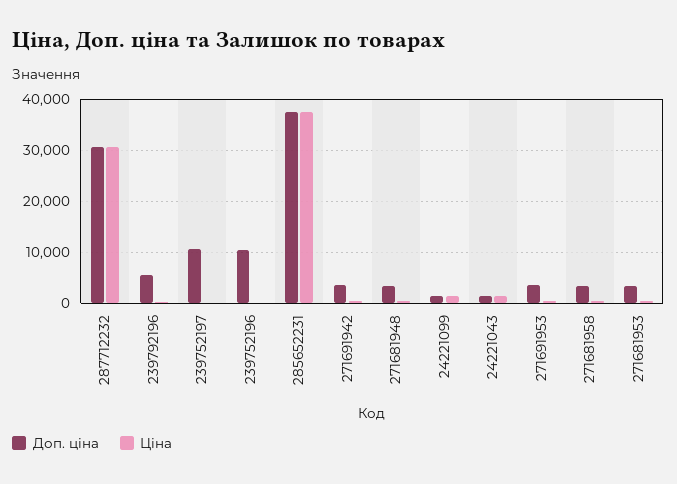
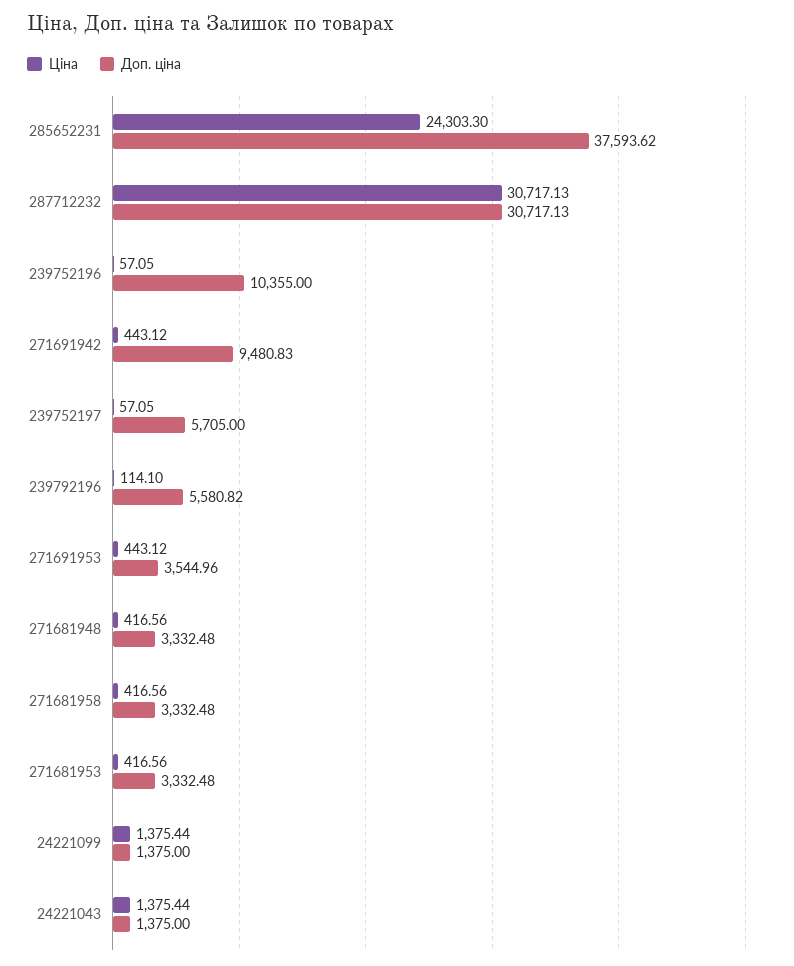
  {
    "Доп. ціна": {
      "287712232": 30717.13,
      "239792196": 5580.82,
-     "239752197": 10000,
+     "239752197": 5705,
      "239752196": 10355,
      "285652231": 37593.62,
-     "271691942": 4000,
+     "271691942": 9480.83,
      "271681948": 3332.48,
      "24221099": 1375,
      "24221043": 1375,
      "271691953": 3544.96,
      "271681958": 3332.48,
      "271681953": 3332.48
    },
    "Ціна": {
      "287712232": 30717.13,
      "239792196": 114.1,
      "239752197": 57.05,
      "239752196": 57.05,
-     "285652231": 38000,
+     "285652231": 24303.3,
      "271691942": 443.12,
      "271681948": 416.56,
      "24221099": 1375.44,
      "24221043": 1375.44,
      "271691953": 443.12,
      "271681958": 416.56,
      "271681953": 416.56
    }
  }

